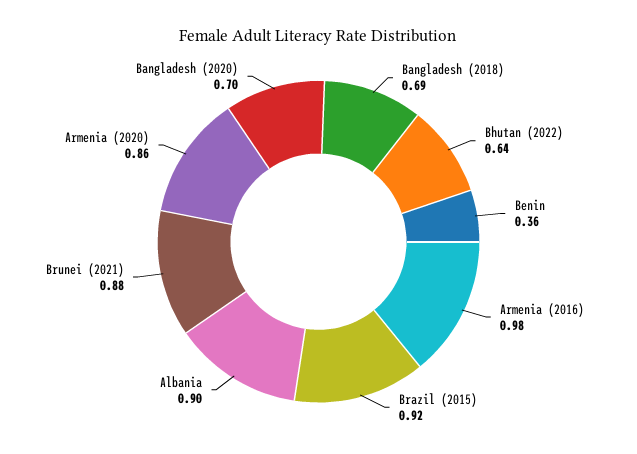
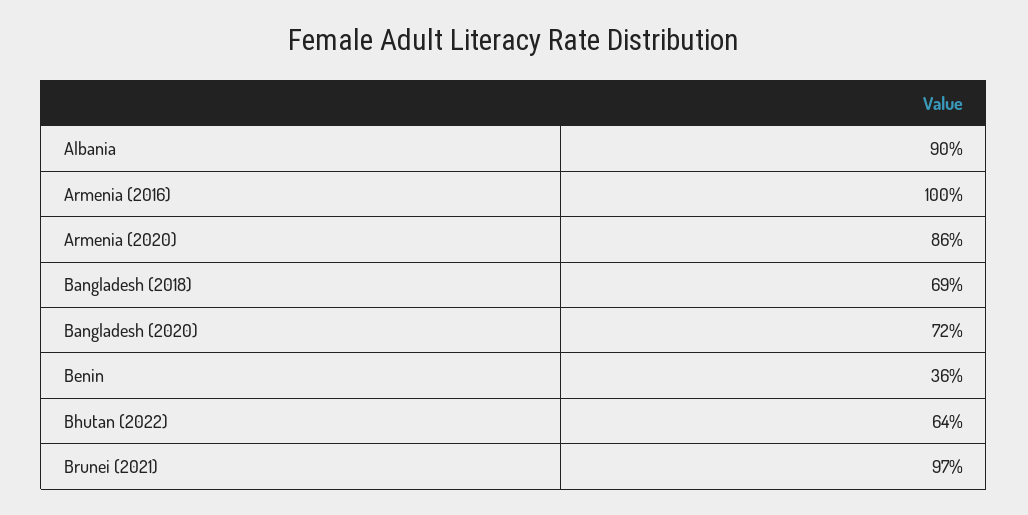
  {
    "Bangladesh (2018)": 0.69,
    "Bhutan (2022)": 0.64,
    "Benin": 0.36,
-   "Armenia (2016)": 0.98,
+   "Armenia (2016)": 1,
-   "Brazil (2015)": 0.92,
    "Albania": 0.9,
-   "Brunei (2021)": 0.88,
+   "Brunei (2021)": 0.97,
    "Armenia (2020)": 0.86,
-   "Bangladesh (2020)": 0.7
+   "Bangladesh (2020)": 0.72
  }

